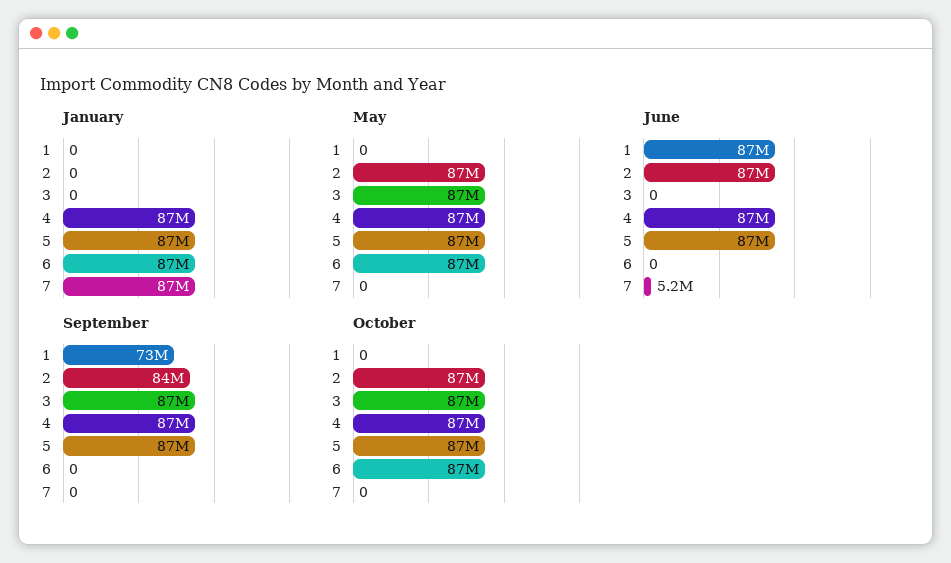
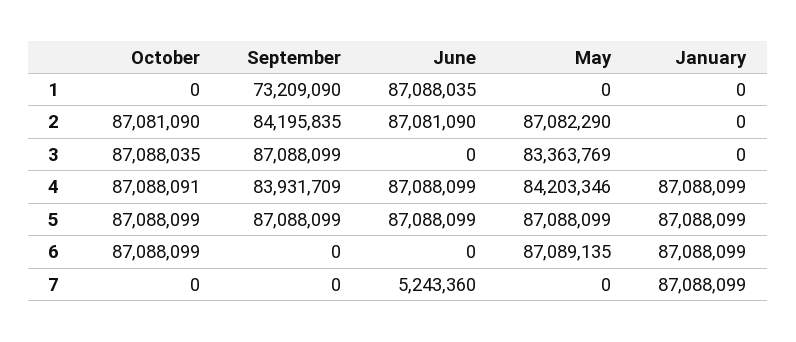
  {
    "January": {
      "1": 0,
      "2": 0,
      "3": 0,
      "4": 87088099,
      "5": 87088099,
      "6": 87088099,
      "7": 87088099
    },
    "May": {
      "1": 0,
      "2": 87082290,
-     "3": 87000000,
+     "3": 83363769,
-     "4": 87000000,
+     "4": 84203346,
      "5": 87088099,
      "6": 87089135,
      "7": 0
    },
    "June": {
      "1": 87088035,
      "2": 87081090,
      "3": 0,
      "4": 87088099,
      "5": 87088099,
      "6": 0,
      "7": 5243360
    },
    "September": {
      "1": 73209090,
      "2": 84195835,
      "3": 87088099,
-     "4": 87000000,
+     "4": 83931709,
      "5": 87088099,
      "6": 0,
      "7": 0
    },
    "October": {
      "1": 0,
      "2": 87081090,
      "3": 87088035,
      "4": 87088091,
      "5": 87088099,
      "6": 87088099,
      "7": 0
    }
  }

